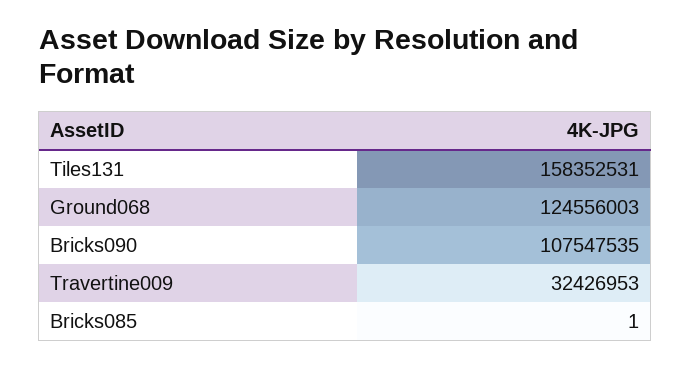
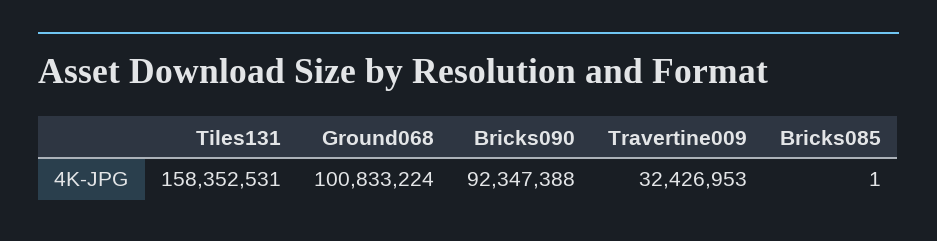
  {
    "Tiles131": 158352531,
-   "Ground068": 124556003,
+   "Ground068": 100833224,
-   "Bricks090": 107547535,
+   "Bricks090": 92347388,
    "Travertine009": 32426953,
    "Bricks085": 1
  }

